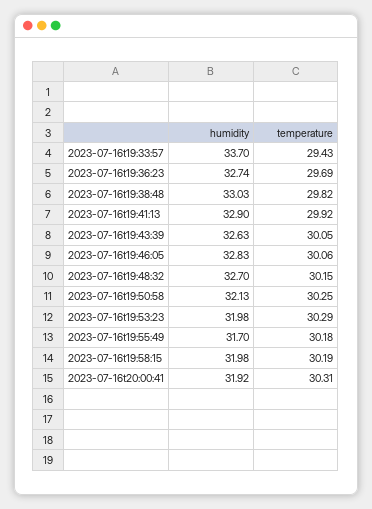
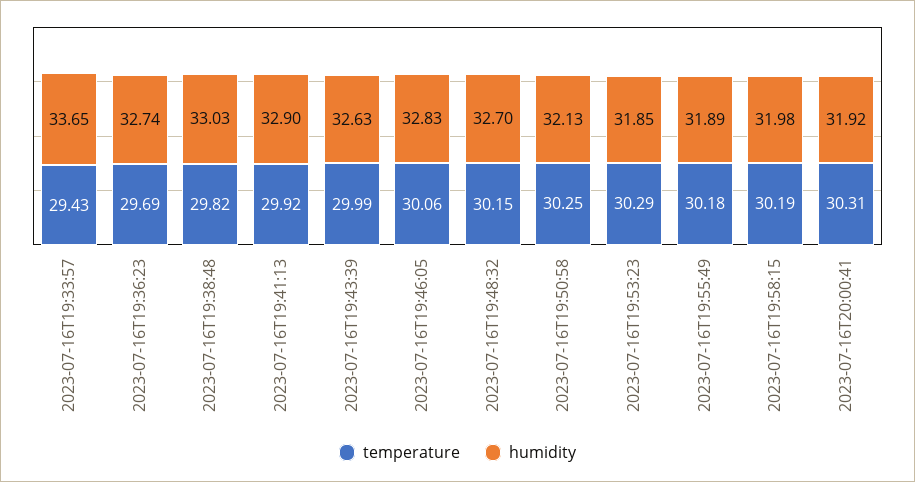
  {
    "humidity": {
-     "2023-07-16t19:33:57": 33.7,
+     "2023-07-16t19:33:57": 33.65,
      "2023-07-16t19:36:23": 32.74,
      "2023-07-16t19:38:48": 33.03,
      "2023-07-16t19:41:13": 32.9,
      "2023-07-16t19:43:39": 32.63,
      "2023-07-16t19:46:05": 32.83,
      "2023-07-16t19:48:32": 32.7,
      "2023-07-16t19:50:58": 32.13,
-     "2023-07-16t19:53:23": 31.98,
+     "2023-07-16t19:53:23": 31.85,
-     "2023-07-16t19:55:49": 31.7,
+     "2023-07-16t19:55:49": 31.89,
      "2023-07-16t19:58:15": 31.98,
      "2023-07-16t20:00:41": 31.92
    },
    "temperature": {
      "2023-07-16t19:33:57": 29.43,
      "2023-07-16t19:36:23": 29.69,
      "2023-07-16t19:38:48": 29.82,
      "2023-07-16t19:41:13": 29.92,
-     "2023-07-16t19:43:39": 30.05,
+     "2023-07-16t19:43:39": 29.99,
      "2023-07-16t19:46:05": 30.06,
      "2023-07-16t19:48:32": 30.15,
      "2023-07-16t19:50:58": 30.25,
      "2023-07-16t19:53:23": 30.29,
      "2023-07-16t19:55:49": 30.18,
      "2023-07-16t19:58:15": 30.19,
      "2023-07-16t20:00:41": 30.31
    }
  }

